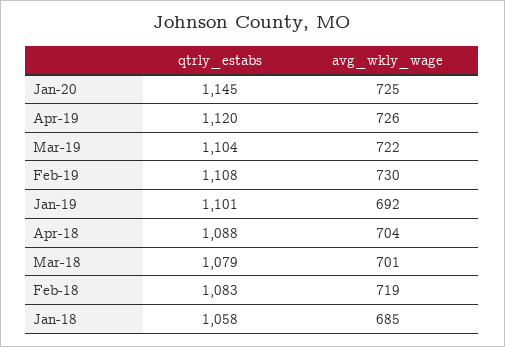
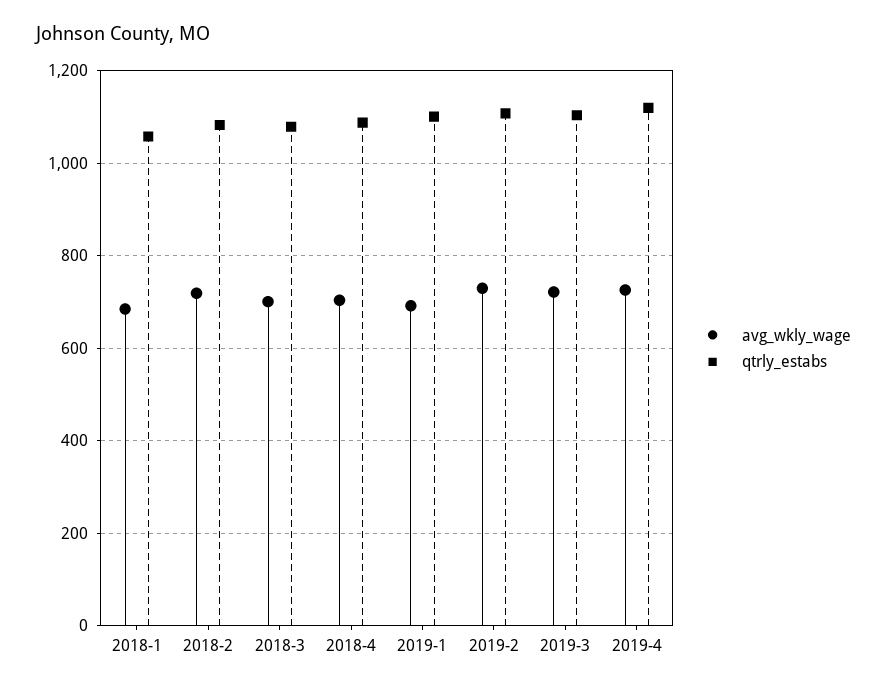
  {
    "qtrly_estabs": {
-     "Jan-20": 1145,
      "Apr-19": 1120,
      "Mar-19": 1104,
      "Feb-19": 1108,
      "Jan-19": 1101,
      "Apr-18": 1088,
      "Mar-18": 1079,
      "Feb-18": 1083,
      "Jan-18": 1058
    },
    "avg_wkly_wage": {
-     "Jan-20": 725,
      "Apr-19": 726,
      "Mar-19": 722,
      "Feb-19": 730,
      "Jan-19": 692,
      "Apr-18": 704,
      "Mar-18": 701,
      "Feb-18": 719,
      "Jan-18": 685
    }
  }

